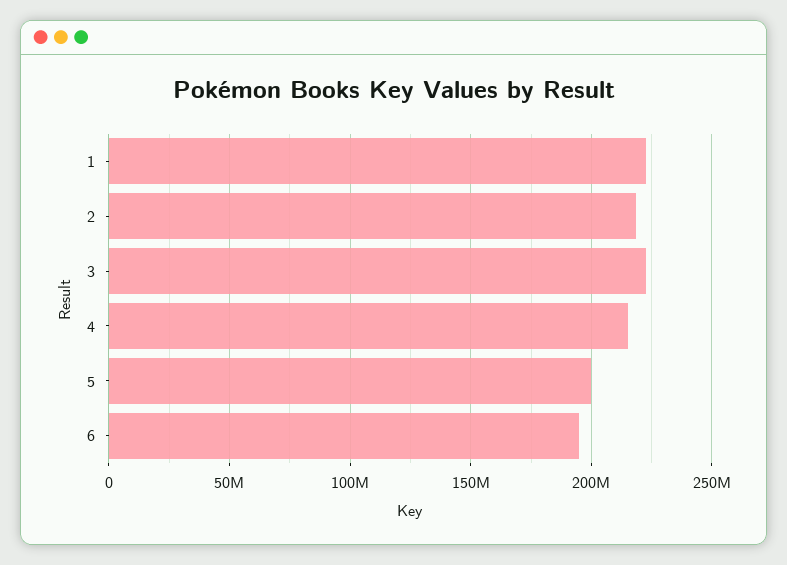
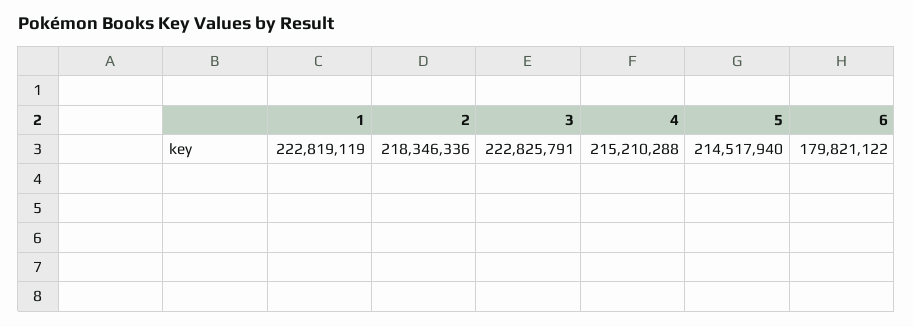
  {
    "1": 222819119,
    "2": 218346336,
    "3": 222825791,
    "4": 215210288,
-   "5": 200000000,
+   "5": 214517940,
-   "6": 195000000
+   "6": 179821122
  }

